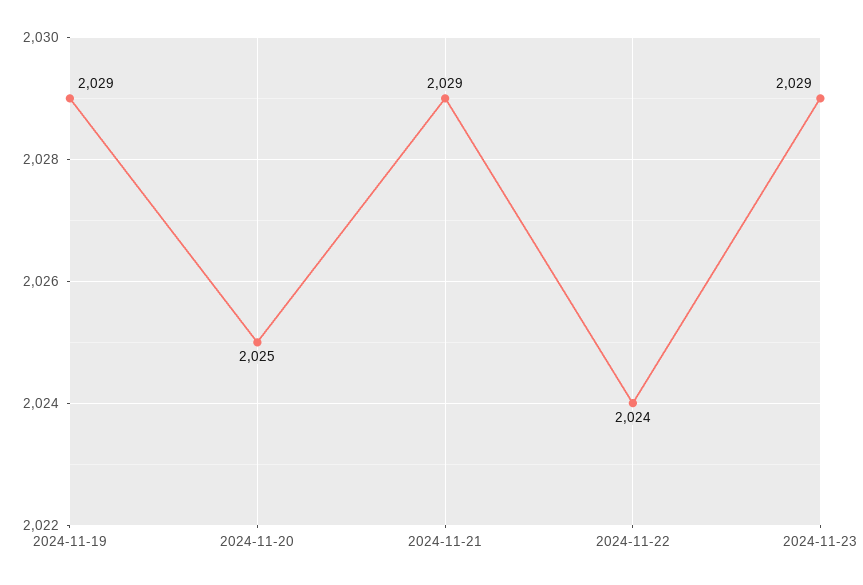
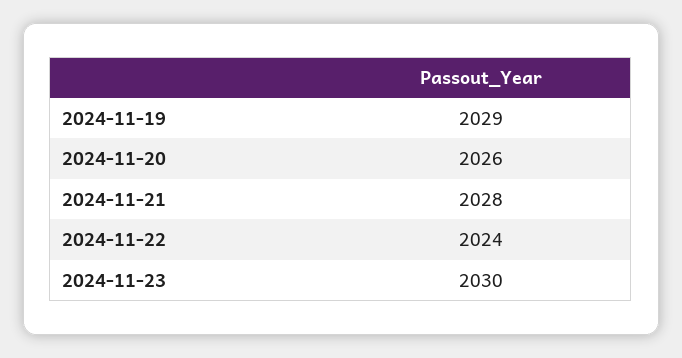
  {
    "2024-11-19": 2029,
-   "2024-11-20": 2025,
+   "2024-11-20": 2026,
-   "2024-11-21": 2029,
+   "2024-11-21": 2028,
    "2024-11-22": 2024,
-   "2024-11-23": 2029
+   "2024-11-23": 2030
  }

